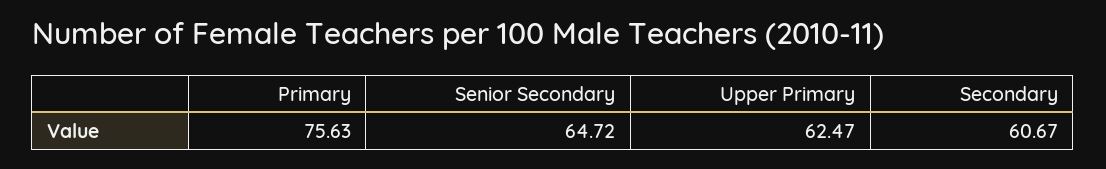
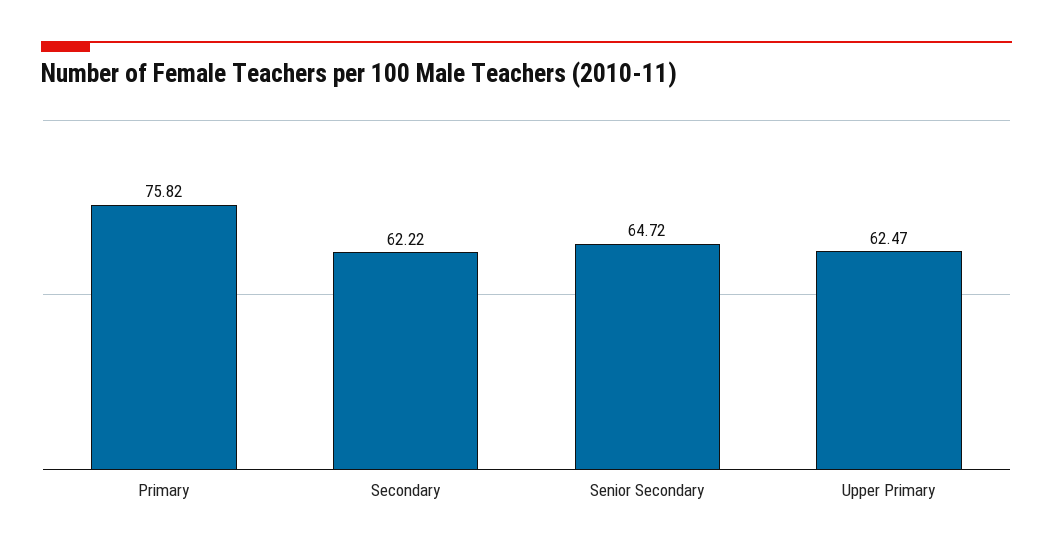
  {
-   "Primary": 75.63,
+   "Primary": 75.82,
    "Senior Secondary": 64.72,
    "Upper Primary": 62.47,
-   "Secondary": 60.67
+   "Secondary": 62.22
  }

